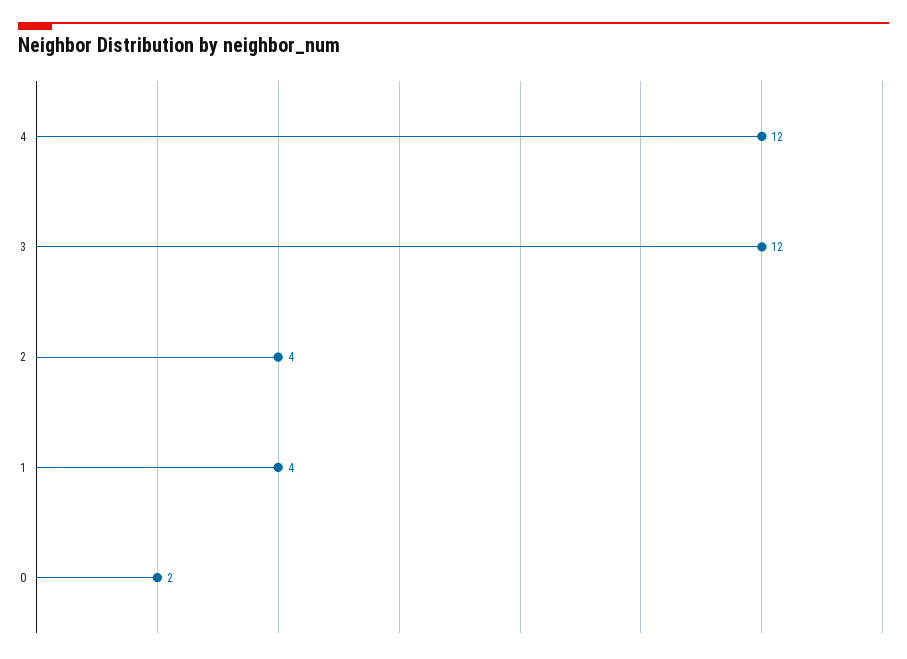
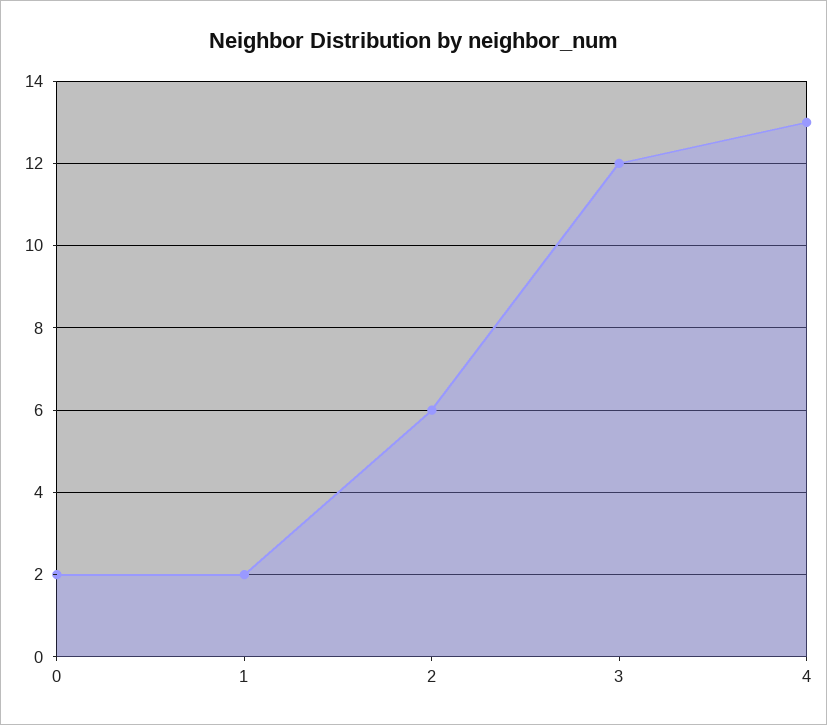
  {
-   "4": 12,
+   "4": 13,
    "3": 12,
-   "2": 4,
+   "2": 6,
-   "1": 4,
+   "1": 2,
    "0": 2
  }

